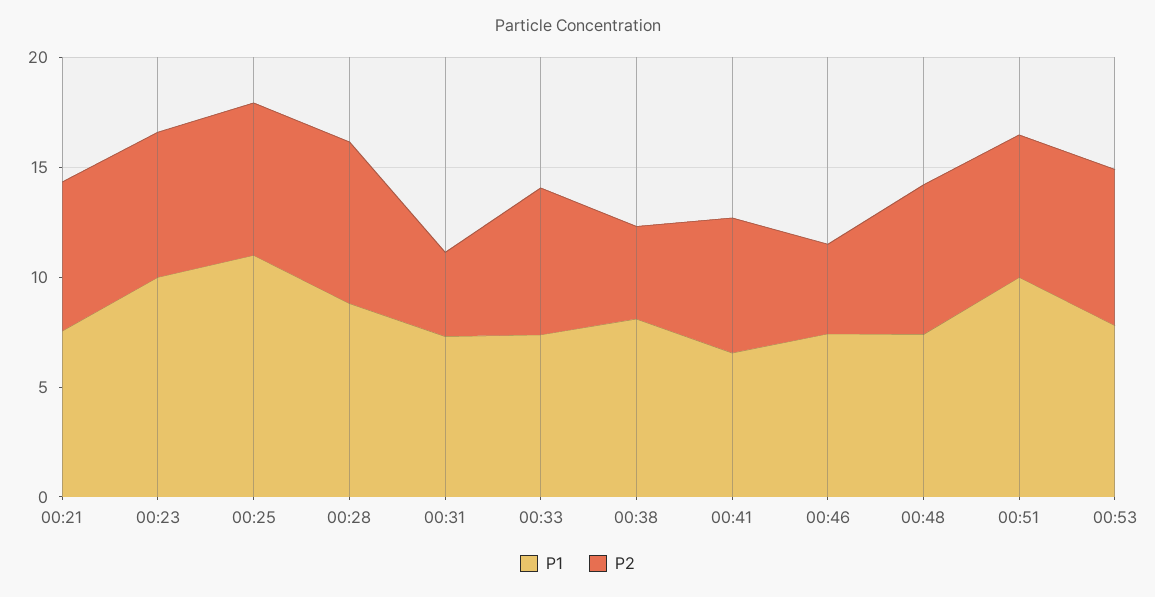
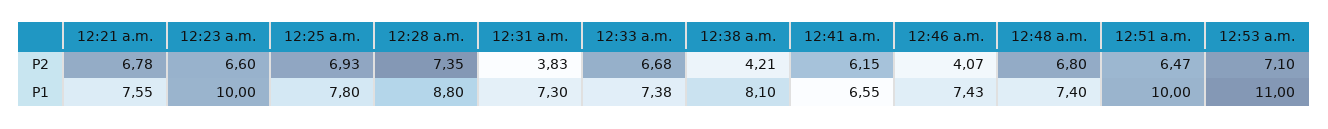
  {
    "P1": {
      "00:21": 7.55,
      "00:23": 10,
-     "00:25": 11,
+     "00:25": 7.8,
      "00:28": 8.8,
      "00:31": 7.3,
      "00:33": 7.38,
      "00:38": 8.1,
      "00:41": 6.55,
      "00:46": 7.43,
      "00:48": 7.4,
      "00:51": 10,
-     "00:53": 8
+     "00:53": 11
    },
    "P2": {
      "00:21": 6.78,
      "00:23": 6.6,
      "00:25": 6.93,
      "00:28": 7.35,
      "00:31": 3.83,
      "00:33": 6.68,
      "00:38": 4.21,
      "00:41": 6.15,
      "00:46": 4.07,
      "00:48": 6.8,
      "00:51": 6.47,
      "00:53": 7.1
    }
  }

